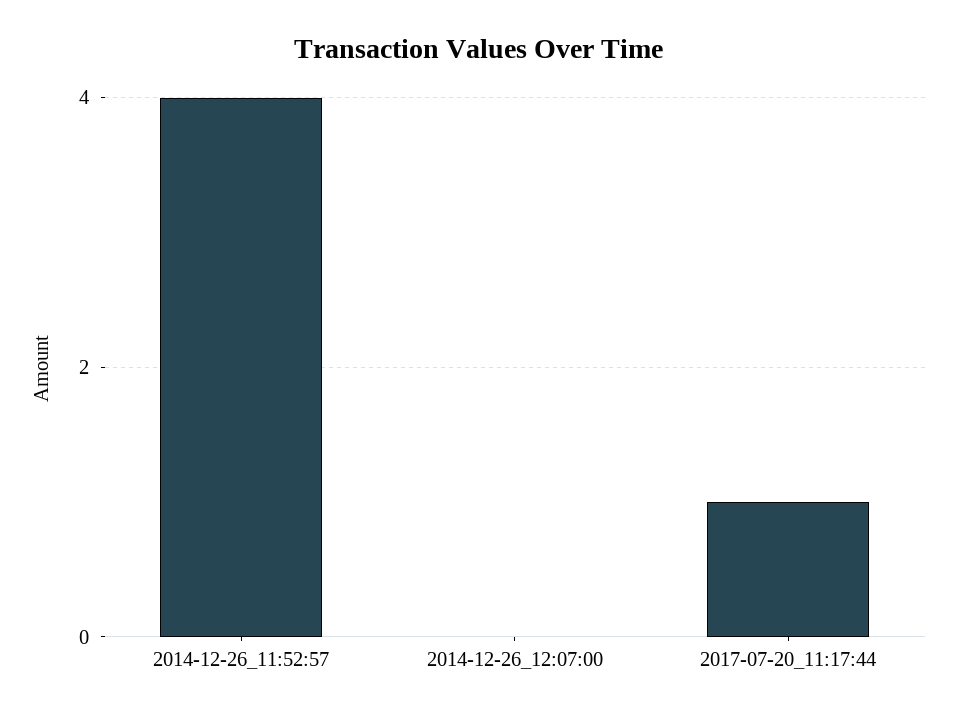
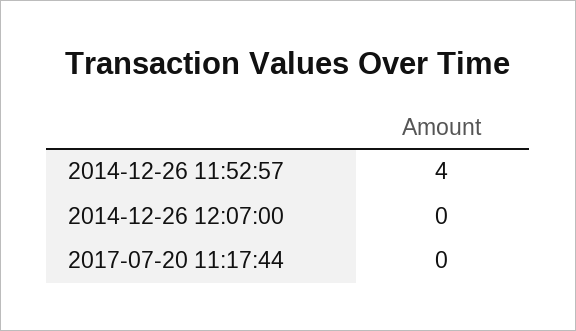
  {
    "2014-12-26_11:52:57": 4,
    "2014-12-26_12:07:00": 0,
-   "2017-07-20_11:17:44": 1
+   "2017-07-20_11:17:44": 0
  }

